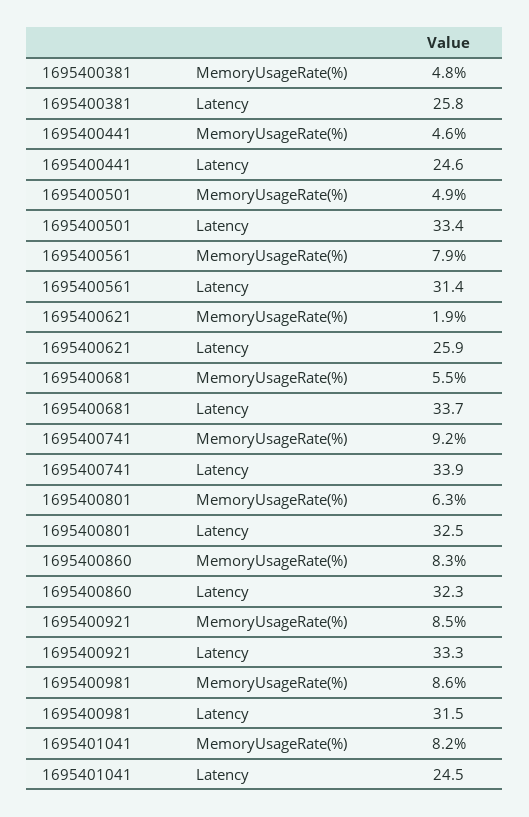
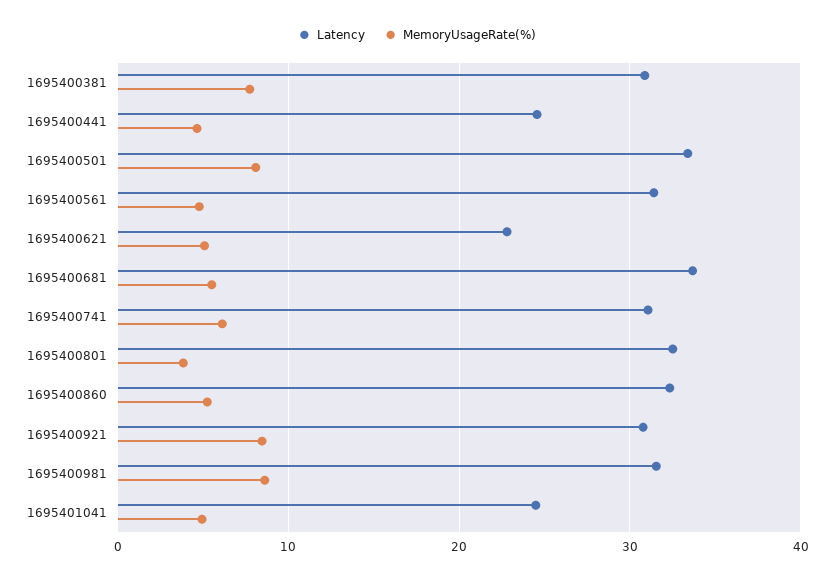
  {
    "MemoryUsageRate(%)": {
-     "1695400381": 4.8,
+     "1695400381": 8,
      "1695400441": 4.6,
-     "1695400501": 4.9,
+     "1695400501": 8,
-     "1695400561": 7.9,
+     "1695400561": 5,
-     "1695400621": 1.9,
+     "1695400621": 5,
      "1695400681": 5.5,
-     "1695400741": 9.2,
+     "1695400741": 6,
-     "1695400801": 6.3,
+     "1695400801": 4,
-     "1695400860": 8.3,
+     "1695400860": 5,
      "1695400921": 8.5,
      "1695400981": 8.6,
-     "1695401041": 8.2
+     "1695401041": 5
    },
    "Latency": {
-     "1695400381": 25.8,
+     "1695400381": 31,
      "1695400441": 24.6,
      "1695400501": 33.4,
      "1695400561": 31.4,
-     "1695400621": 25.9,
+     "1695400621": 23,
      "1695400681": 33.7,
-     "1695400741": 33.9,
+     "1695400741": 31,
      "1695400801": 32.5,
      "1695400860": 32.3,
-     "1695400921": 33.3,
+     "1695400921": 31,
      "1695400981": 31.5,
      "1695401041": 24.5
    }
  }

